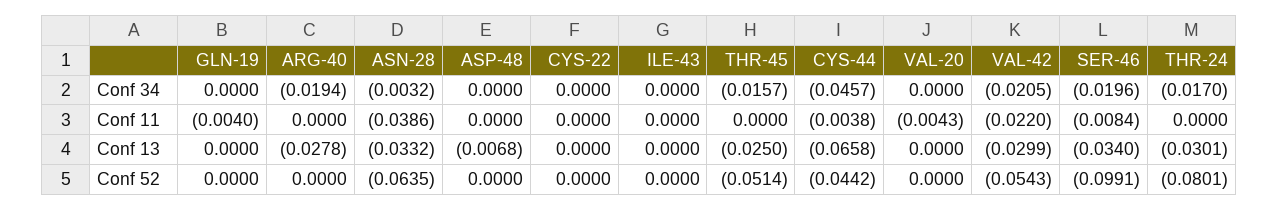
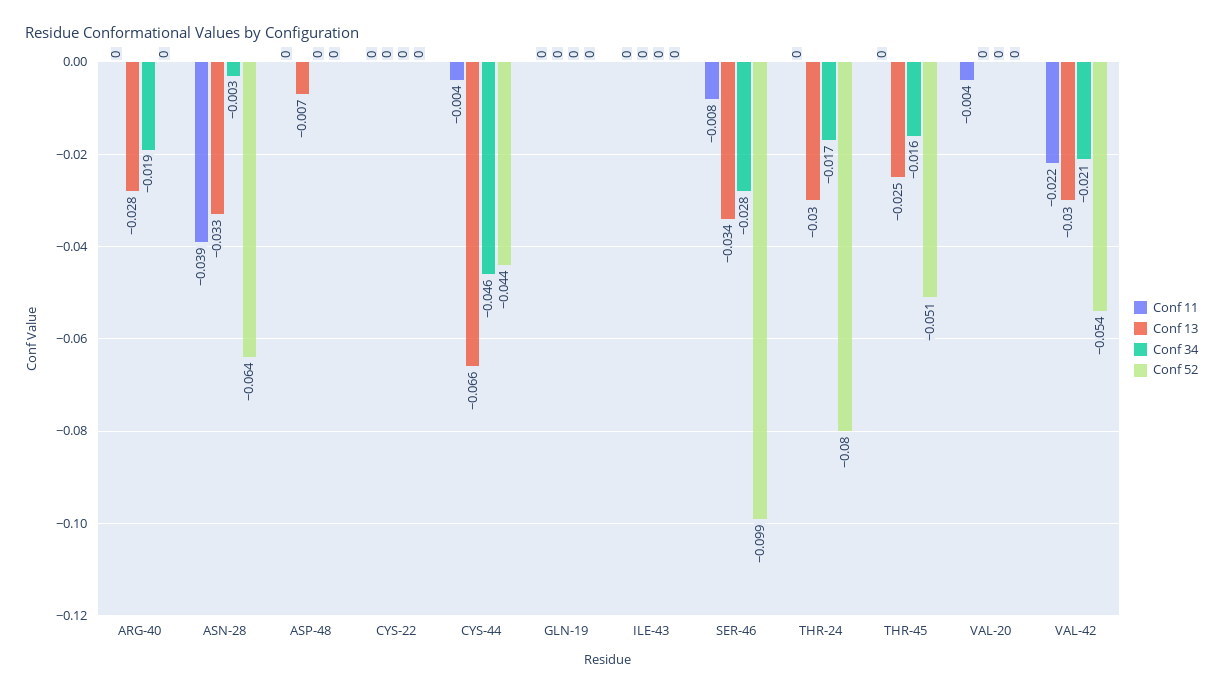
  {
    "Conf 34": {
      "GLN-19": 0,
      "ARG-40": -0.0194,
      "ASN-28": -0.0032,
      "ASP-48": 0,
      "CYS-22": 0,
      "ILE-43": 0,
      "THR-45": -0.0157,
      "CYS-44": -0.0457,
      "VAL-20": 0,
      "VAL-42": -0.0205,
-     "SER-46": -0.0196,
+     "SER-46": -0.028,
      "THR-24": -0.017
    },
    "Conf 11": {
-     "GLN-19": -0.004,
+     "GLN-19": 0,
      "ARG-40": 0,
      "ASN-28": -0.0386,
      "ASP-48": 0,
      "CYS-22": 0,
      "ILE-43": 0,
      "THR-45": 0,
      "CYS-44": -0.0038,
      "VAL-20": -0.0043,
      "VAL-42": -0.022,
      "SER-46": -0.0084,
      "THR-24": 0
    },
    "Conf 13": {
      "GLN-19": 0,
      "ARG-40": -0.0278,
      "ASN-28": -0.0332,
      "ASP-48": -0.0068,
      "CYS-22": 0,
      "ILE-43": 0,
      "THR-45": -0.025,
      "CYS-44": -0.0658,
      "VAL-20": 0,
      "VAL-42": -0.0299,
      "SER-46": -0.034,
      "THR-24": -0.0301
    },
    "Conf 52": {
      "GLN-19": 0,
      "ARG-40": 0,
      "ASN-28": -0.0635,
      "ASP-48": 0,
      "CYS-22": 0,
      "ILE-43": 0,
      "THR-45": -0.0514,
      "CYS-44": -0.0442,
      "VAL-20": 0,
      "VAL-42": -0.0543,
      "SER-46": -0.0991,
      "THR-24": -0.0801
    }
  }

